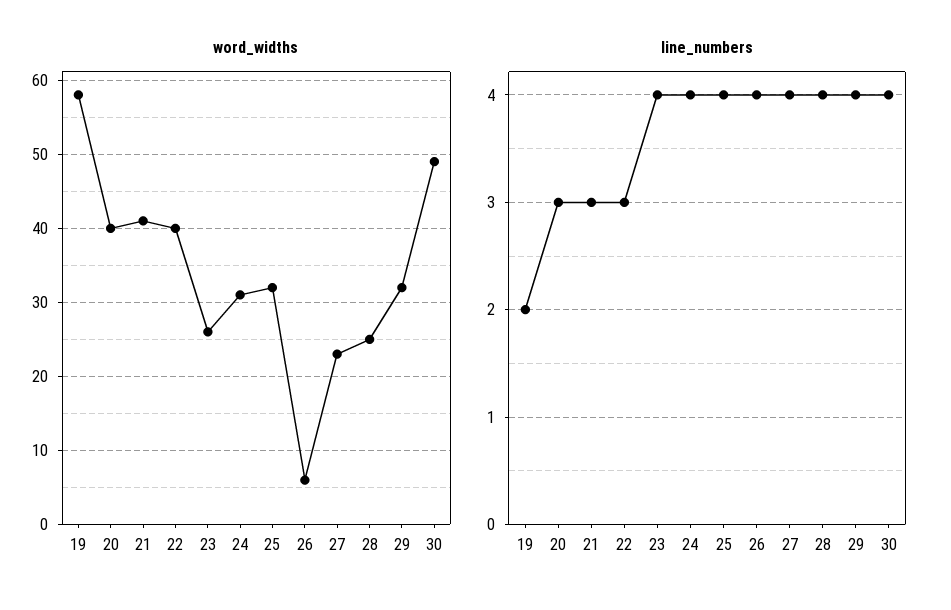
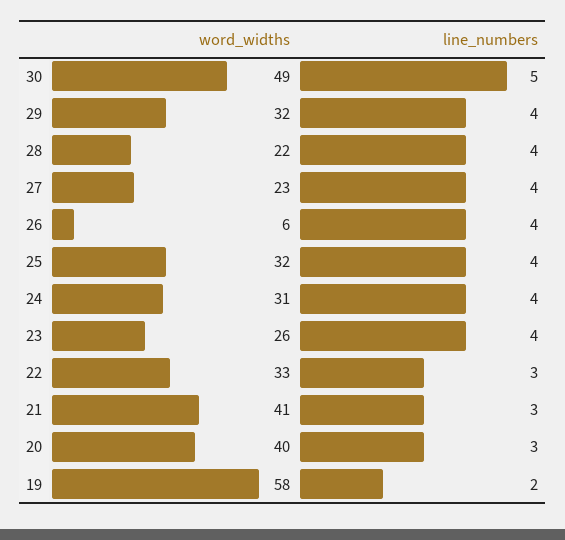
  {
    "word_widths": {
      "19": 58,
      "20": 40,
      "21": 41,
-     "22": 40,
+     "22": 33,
      "23": 26,
      "24": 31,
      "25": 32,
      "26": 6,
      "27": 23,
-     "28": 25,
+     "28": 22,
      "29": 32,
      "30": 49
    },
    "line_numbers": {
      "19": 2,
      "20": 3,
      "21": 3,
      "22": 3,
      "23": 4,
      "24": 4,
      "25": 4,
      "26": 4,
      "27": 4,
      "28": 4,
      "29": 4,
-     "30": 4
+     "30": 5
    }
  }

